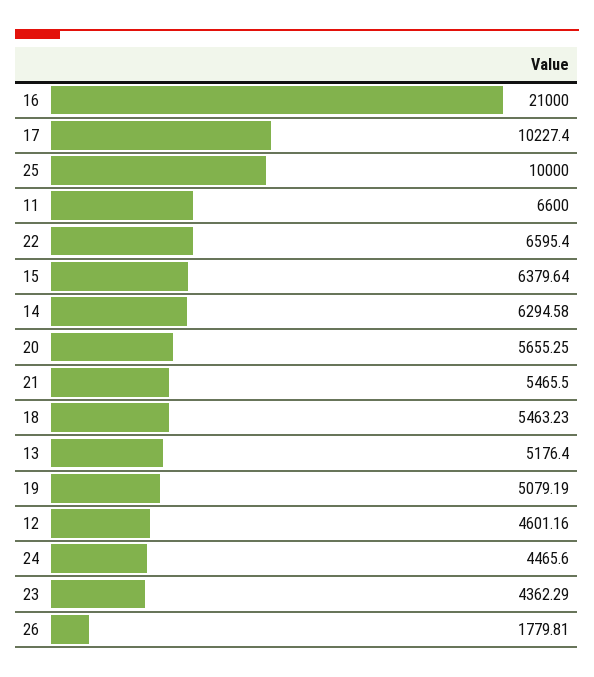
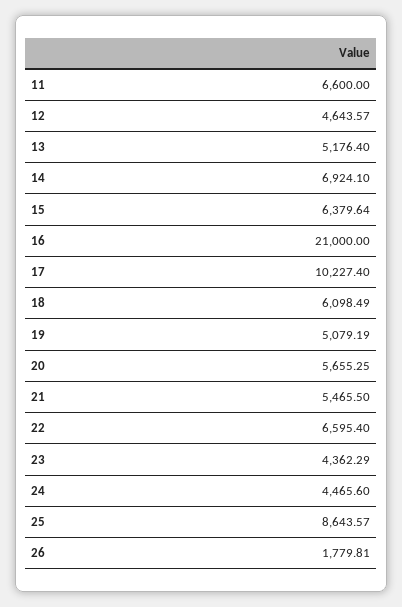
  {
    "16": 21000,
    "17": 10227.4,
-   "25": 10000,
+   "25": 8643.57,
    "11": 6600,
    "22": 6595.4,
    "15": 6379.64,
-   "14": 6294.58,
+   "14": 6924.1,
    "20": 5655.25,
    "21": 5465.5,
-   "18": 5463.23,
+   "18": 6098.49,
    "13": 5176.4,
    "19": 5079.19,
-   "12": 4601.16,
+   "12": 4643.57,
    "24": 4465.6,
    "23": 4362.29,
    "26": 1779.81
  }

